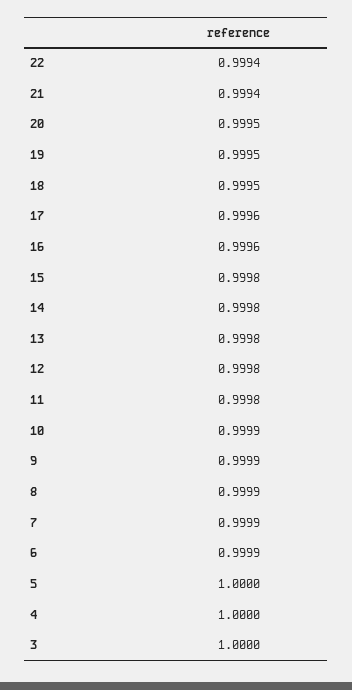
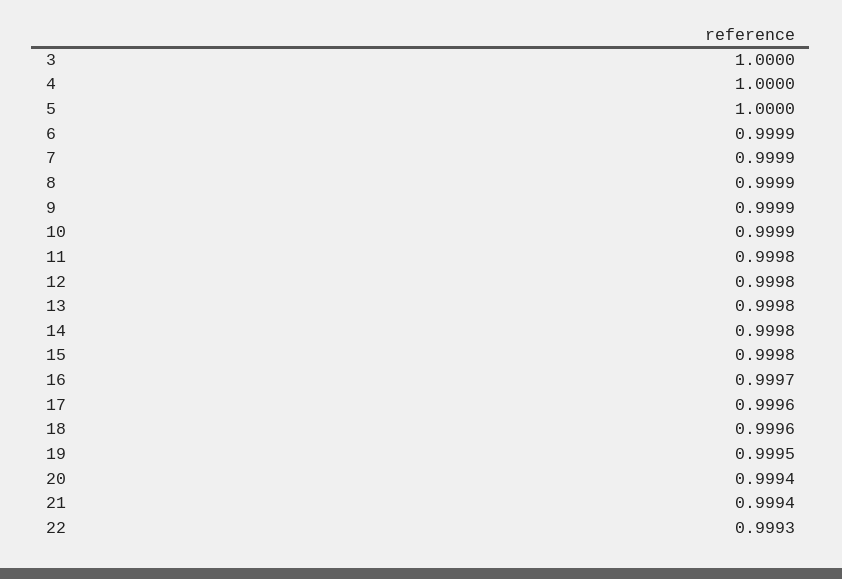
  {
-   "22": 0.9994,
+   "22": 0.9993,
    "21": 0.9994,
-   "20": 0.9995,
+   "20": 0.9994,
    "19": 0.9995,
-   "18": 0.9995,
+   "18": 0.9996,
    "17": 0.9996,
-   "16": 0.9996,
+   "16": 0.9997,
    "15": 0.9998,
    "14": 0.9998,
    "13": 0.9998,
    "12": 0.9998,
    "11": 0.9998,
    "10": 0.9999,
    "9": 0.9999,
    "8": 0.9999,
    "7": 0.9999,
    "6": 0.9999,
    "5": 1,
    "4": 1,
    "3": 1
  }

